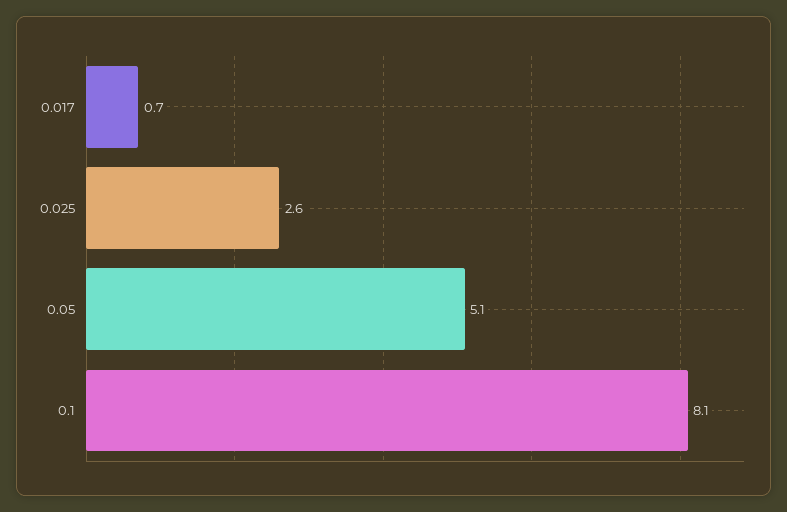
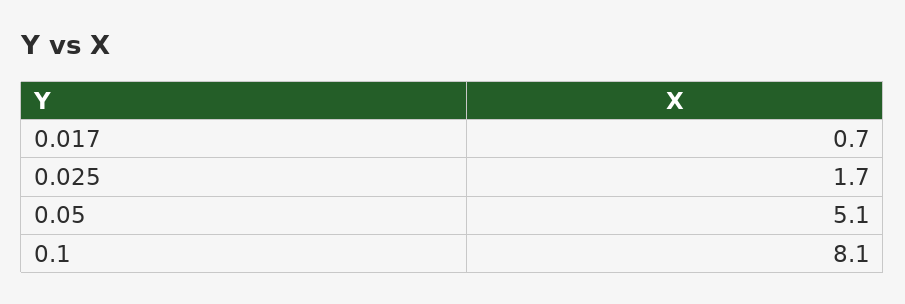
  {
    "0.017": 0.7,
-   "0.025": 2.6,
+   "0.025": 1.7,
    "0.05": 5.1,
    "0.1": 8.1
  }

